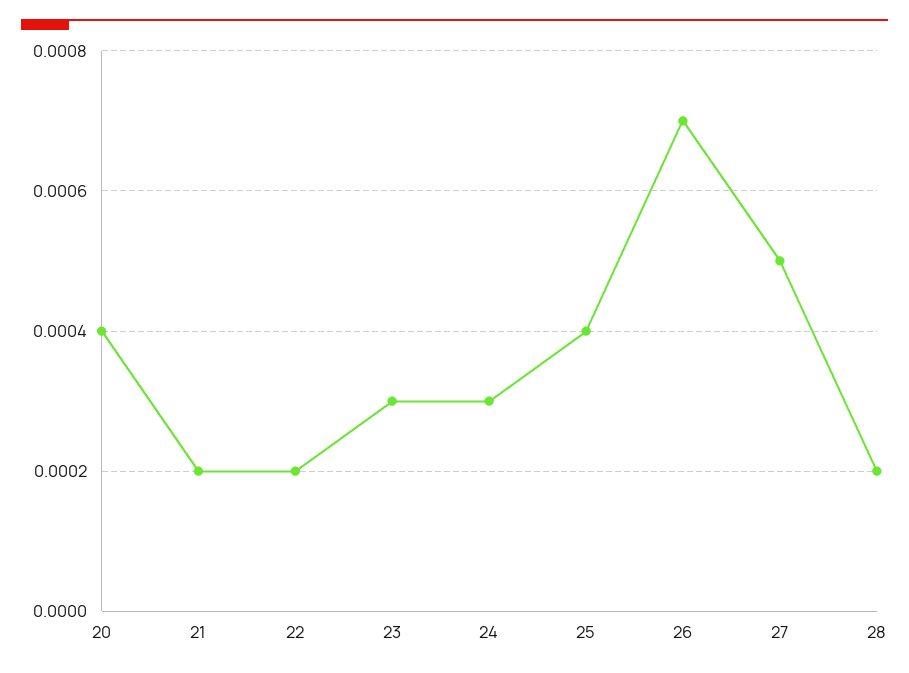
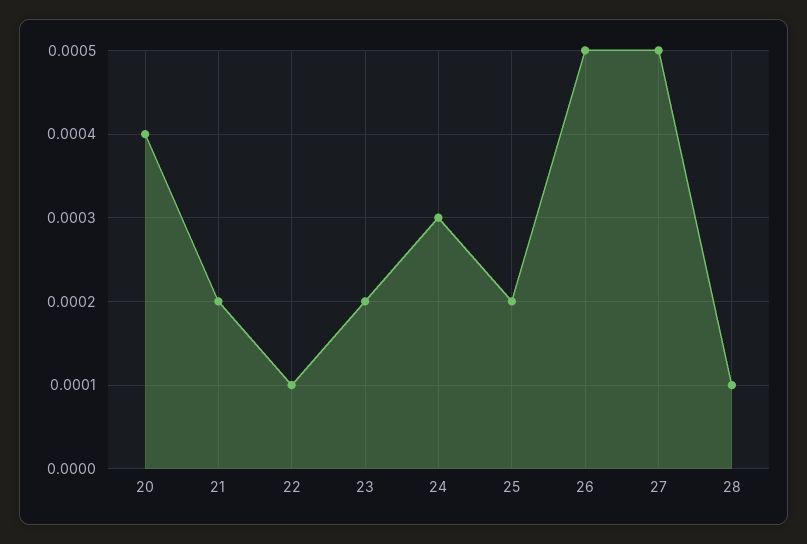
  {
    "20": 0.0004,
    "21": 0.0002,
-   "22": 0.0002,
+   "22": 0.0001,
-   "23": 0.0003,
+   "23": 0.0002,
    "24": 0.0003,
-   "25": 0.0004,
+   "25": 0.0002,
-   "26": 0.0007,
+   "26": 0.0005,
    "27": 0.0005,
-   "28": 0.0002
+   "28": 0.0001
  }

